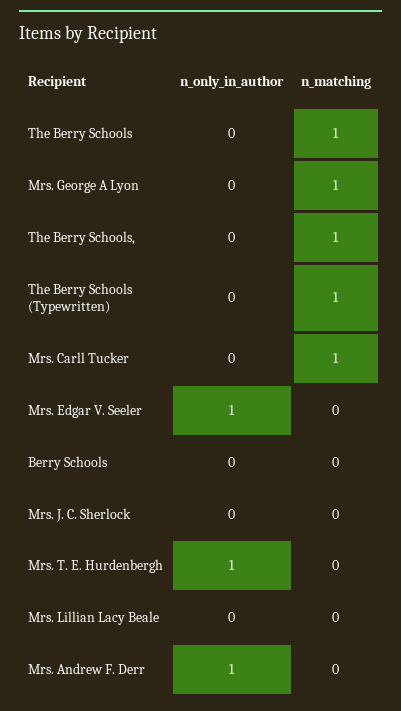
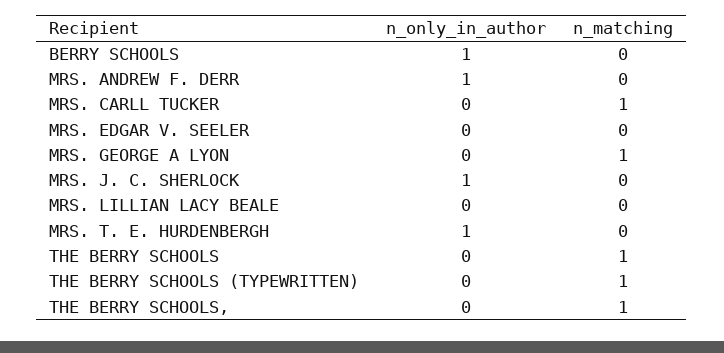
  {
    "n_only_in_author": {
      "The Berry Schools": 0,
      "Mrs. George A Lyon": 0,
      "The Berry Schools,": 0,
      "The Berry Schools (Typewritten)": 0,
      "Mrs. Carll Tucker": 0,
-     "Mrs. Edgar V. Seeler": 1,
+     "Mrs. Edgar V. Seeler": 0,
-     "Berry Schools": 0,
+     "Berry Schools": 1,
-     "Mrs. J. C. Sherlock": 0,
+     "Mrs. J. C. Sherlock": 1,
      "Mrs. T. E. Hurdenbergh": 1,
      "Mrs. Lillian Lacy Beale": 0,
      "Mrs. Andrew F. Derr": 1
    },
    "n_matching": {
      "The Berry Schools": 1,
      "Mrs. George A Lyon": 1,
      "The Berry Schools,": 1,
      "The Berry Schools (Typewritten)": 1,
      "Mrs. Carll Tucker": 1,
      "Mrs. Edgar V. Seeler": 0,
      "Berry Schools": 0,
      "Mrs. J. C. Sherlock": 0,
      "Mrs. T. E. Hurdenbergh": 0,
      "Mrs. Lillian Lacy Beale": 0,
      "Mrs. Andrew F. Derr": 0
    }
  }

